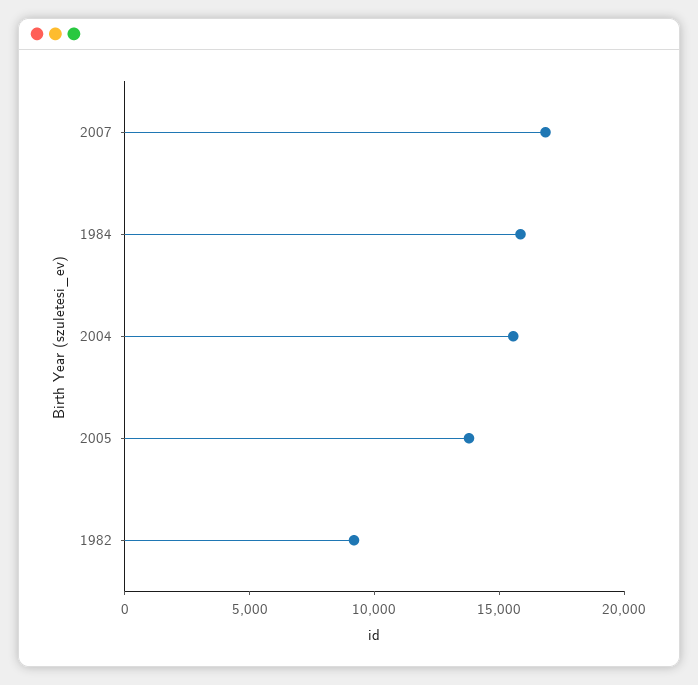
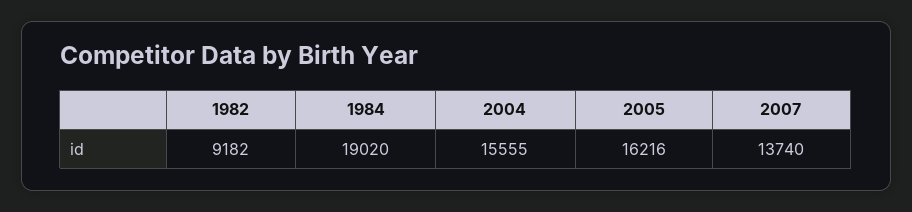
  {
-   "2007": 17000,
+   "2007": 13740,
-   "1984": 16000,
+   "1984": 19020,
    "2004": 15555,
-   "2005": 14000,
+   "2005": 16216,
    "1982": 9182
  }

